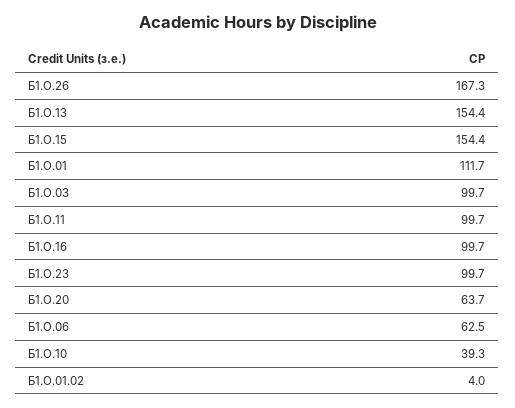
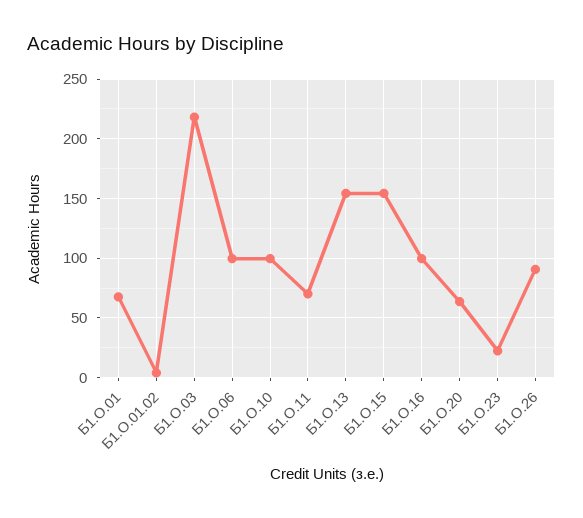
  {
-   "Б1.О.26": 167.3,
+   "Б1.О.26": 90,
    "Б1.О.13": 154.4,
    "Б1.О.15": 154.4,
-   "Б1.О.01": 111.7,
+   "Б1.О.01": 70,
-   "Б1.О.03": 99.7,
+   "Б1.О.03": 220,
-   "Б1.О.11": 99.7,
+   "Б1.О.11": 70,
    "Б1.О.16": 99.7,
-   "Б1.О.23": 99.7,
+   "Б1.О.23": 20,
    "Б1.О.20": 63.7,
-   "Б1.О.06": 62.5,
+   "Б1.О.06": 100,
-   "Б1.О.10": 39.3,
+   "Б1.О.10": 100,
    "Б1.О.01.02": 4
  }

